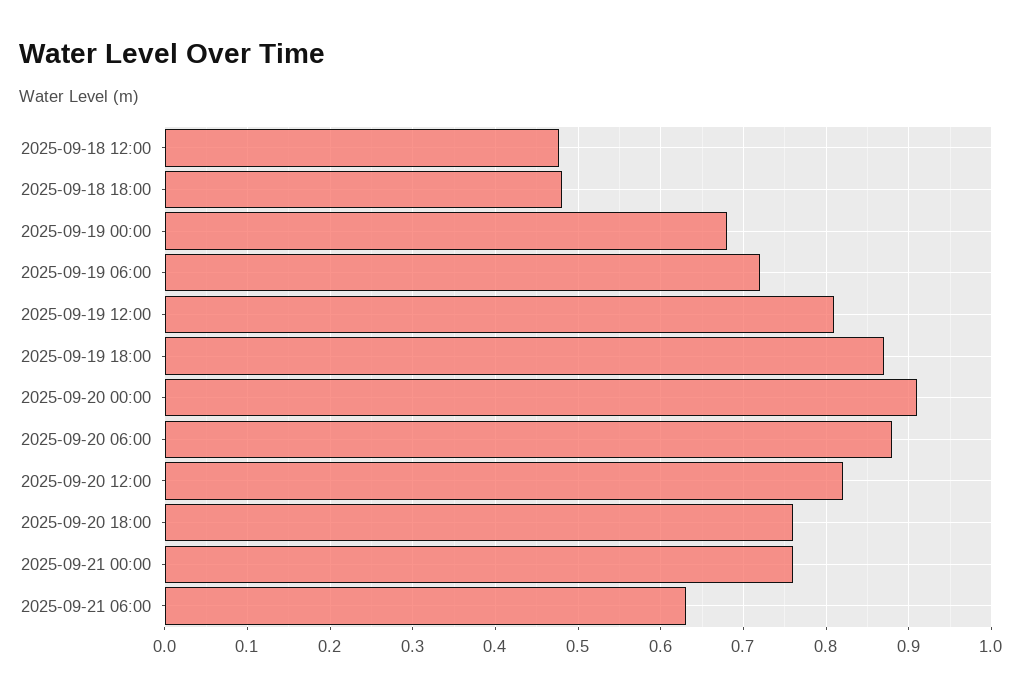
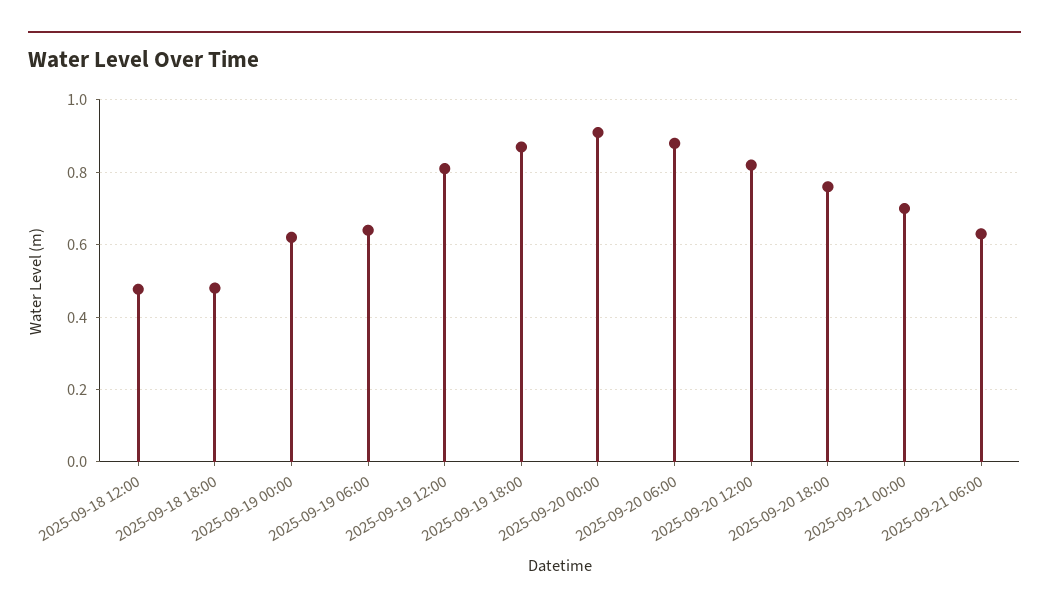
  {
    "2025-09-18 12:00": 0.48,
    "2025-09-18 18:00": 0.48,
-   "2025-09-19 00:00": 0.68,
+   "2025-09-19 00:00": 0.62,
-   "2025-09-19 06:00": 0.72,
+   "2025-09-19 06:00": 0.64,
    "2025-09-19 12:00": 0.81,
    "2025-09-19 18:00": 0.87,
    "2025-09-20 00:00": 0.91,
    "2025-09-20 06:00": 0.88,
    "2025-09-20 12:00": 0.82,
    "2025-09-20 18:00": 0.76,
-   "2025-09-21 00:00": 0.76,
+   "2025-09-21 00:00": 0.7,
    "2025-09-21 06:00": 0.63
  }

